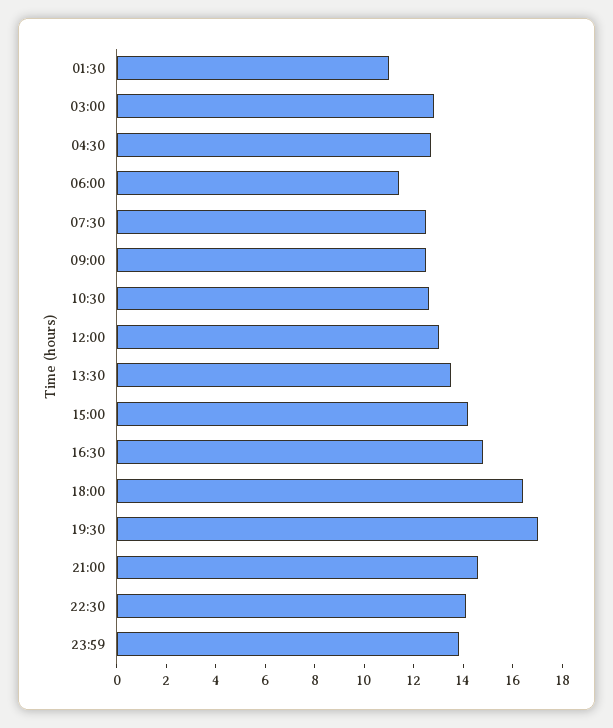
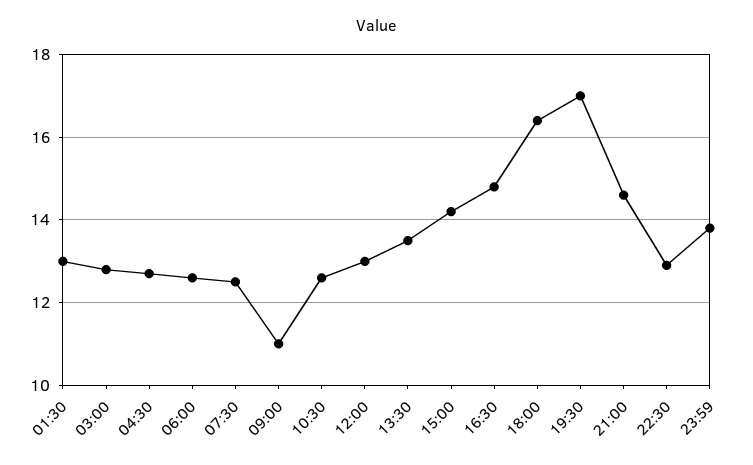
  {
-   "01:30": 11,
+   "01:30": 13,
    "03:00": 13,
    "04:30": 12.5,
-   "06:00": 11.5,
+   "06:00": 12.5,
    "07:30": 12.5,
-   "09:00": 12.5,
+   "09:00": 11,
    "10:30": 12.5,
    "12:00": 13,
    "13:30": 13.5,
    "15:00": 14,
    "16:30": 15,
    "18:00": 16.5,
    "19:30": 17,
    "21:00": 14.5,
-   "22:30": 14,
+   "22:30": 13,
    "23:59": 14
  }

